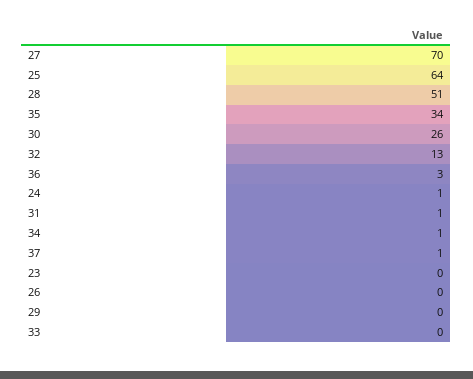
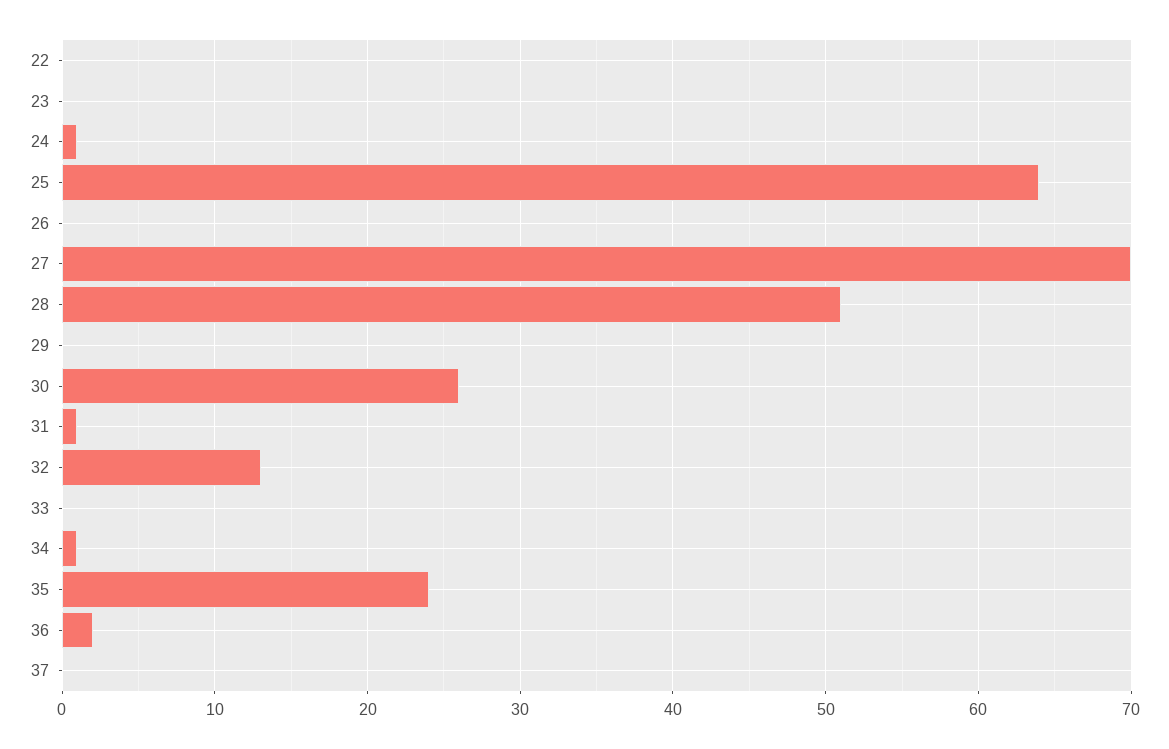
  {
    "27": 70,
    "25": 64,
    "28": 51,
-   "35": 34,
+   "35": 24,
    "30": 26,
    "32": 13,
-   "36": 3,
+   "36": 2,
    "24": 1,
    "31": 1,
    "34": 1,
-   "37": 1,
+   "37": 0,
    "23": 0,
    "26": 0,
    "29": 0,
-   "33": 0
+   "33": 0,
+   "22": 0
  }

